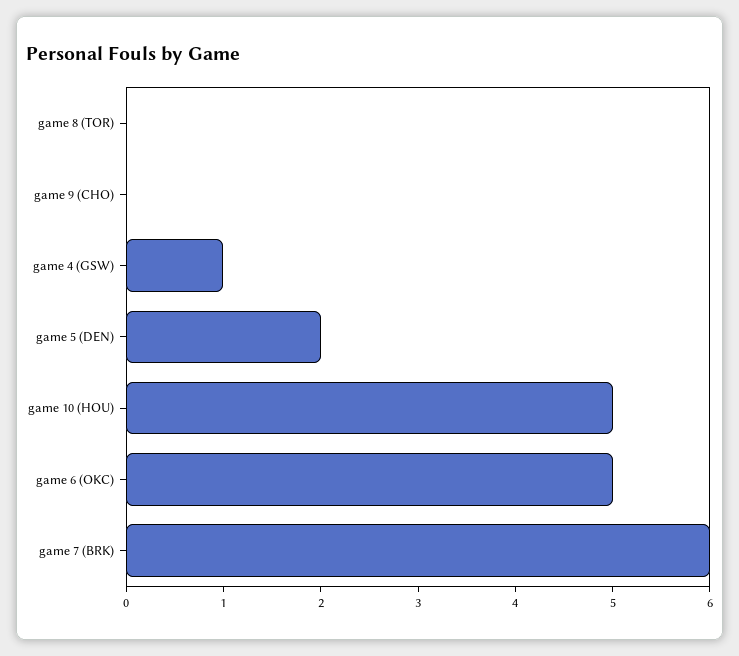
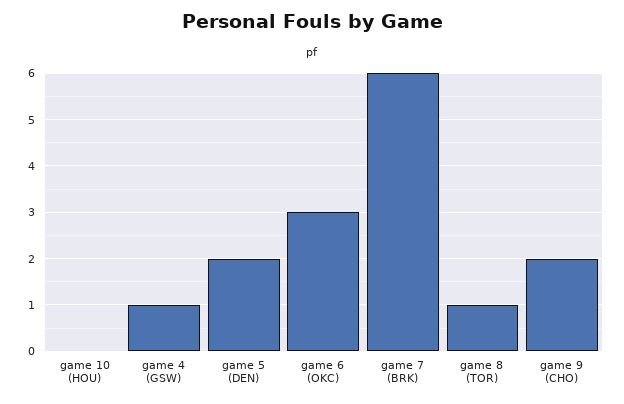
  {
-   "game 8 (TOR)": 0,
+   "game 8 (TOR)": 1,
-   "game 9 (CHO)": 0,
+   "game 9 (CHO)": 2,
    "game 4 (GSW)": 1,
    "game 5 (DEN)": 2,
-   "game 10 (HOU)": 5,
+   "game 10 (HOU)": 0,
-   "game 6 (OKC)": 5,
+   "game 6 (OKC)": 3,
    "game 7 (BRK)": 6
  }

